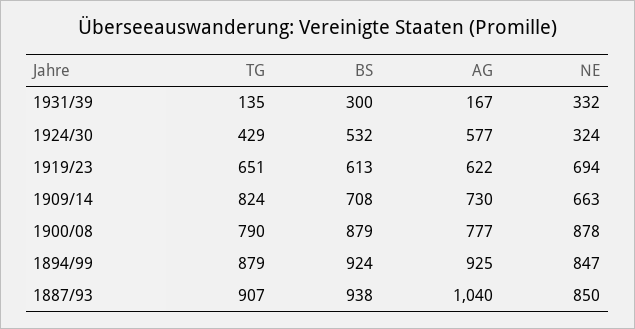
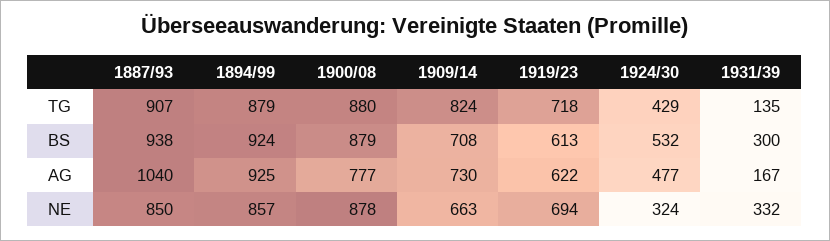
  {
    "TG": {
      "1931/39": 135,
      "1924/30": 429,
-     "1919/23": 651,
+     "1919/23": 718,
      "1909/14": 824,
-     "1900/08": 790,
+     "1900/08": 880,
      "1894/99": 879,
      "1887/93": 907
    },
    "BS": {
      "1931/39": 300,
      "1924/30": 532,
      "1919/23": 613,
      "1909/14": 708,
      "1900/08": 879,
      "1894/99": 924,
      "1887/93": 938
    },
    "AG": {
      "1931/39": 167,
-     "1924/30": 577,
+     "1924/30": 477,
      "1919/23": 622,
      "1909/14": 730,
      "1900/08": 777,
      "1894/99": 925,
      "1887/93": 1040
    },
    "NE": {
      "1931/39": 332,
      "1924/30": 324,
      "1919/23": 694,
      "1909/14": 663,
      "1900/08": 878,
-     "1894/99": 847,
+     "1894/99": 857,
      "1887/93": 850
    }
  }

